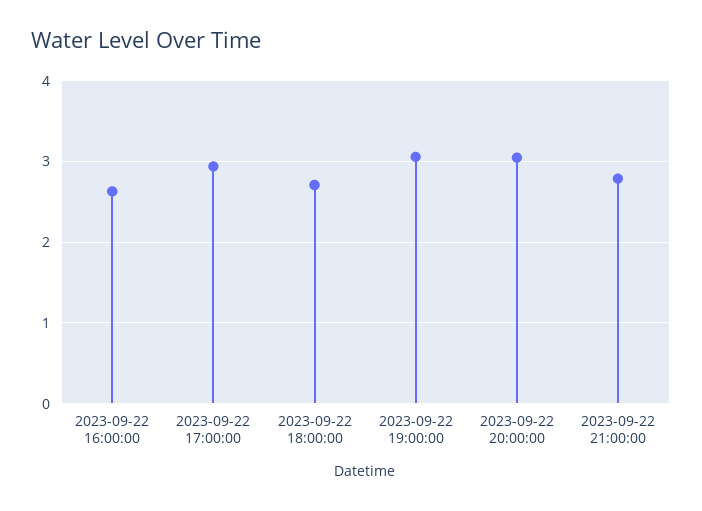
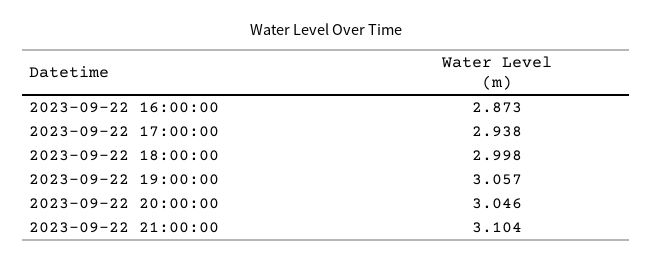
  {
-   "2023-09-22 16:00:00": 2.6,
+   "2023-09-22 16:00:00": 2.873,
    "2023-09-22 17:00:00": 2.938,
-   "2023-09-22 18:00:00": 2.7,
+   "2023-09-22 18:00:00": 2.998,
    "2023-09-22 19:00:00": 3.057,
    "2023-09-22 20:00:00": 3.046,
-   "2023-09-22 21:00:00": 2.8
+   "2023-09-22 21:00:00": 3.104
  }

